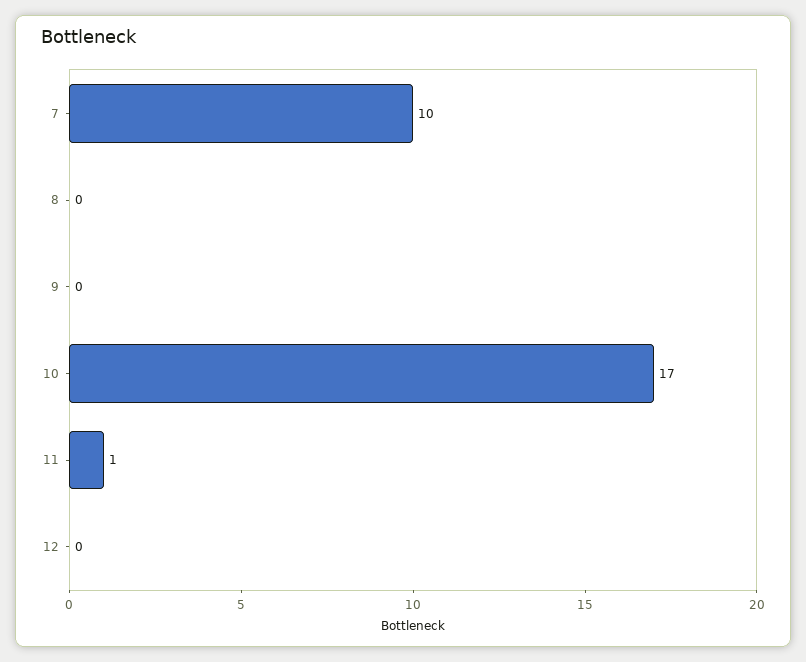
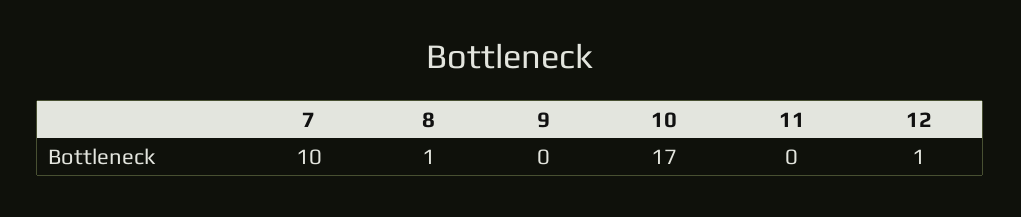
  {
    "7": 10,
-   "8": 0,
+   "8": 1,
    "9": 0,
    "10": 17,
-   "11": 1,
+   "11": 0,
-   "12": 0
+   "12": 1
  }

